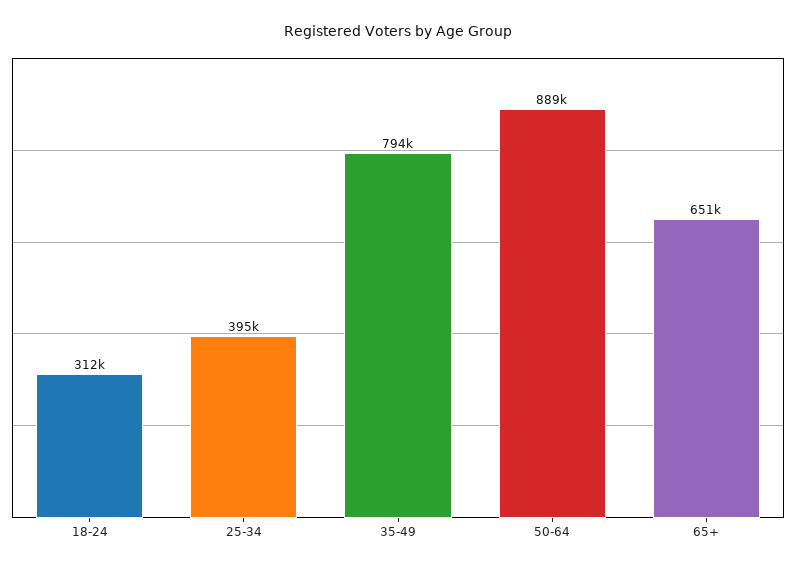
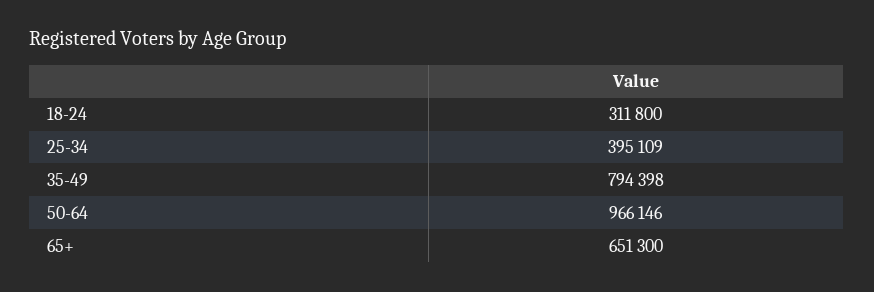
  {
    "18-24": 311800,
    "25-34": 395109,
    "35-49": 794398,
-   "50-64": 889000,
+   "50-64": 966146,
    "65+": 651300
  }

